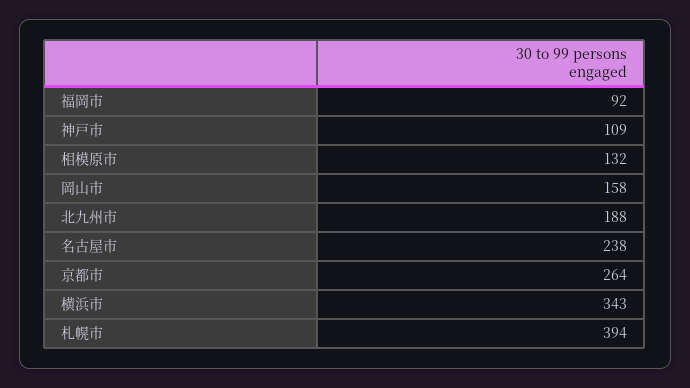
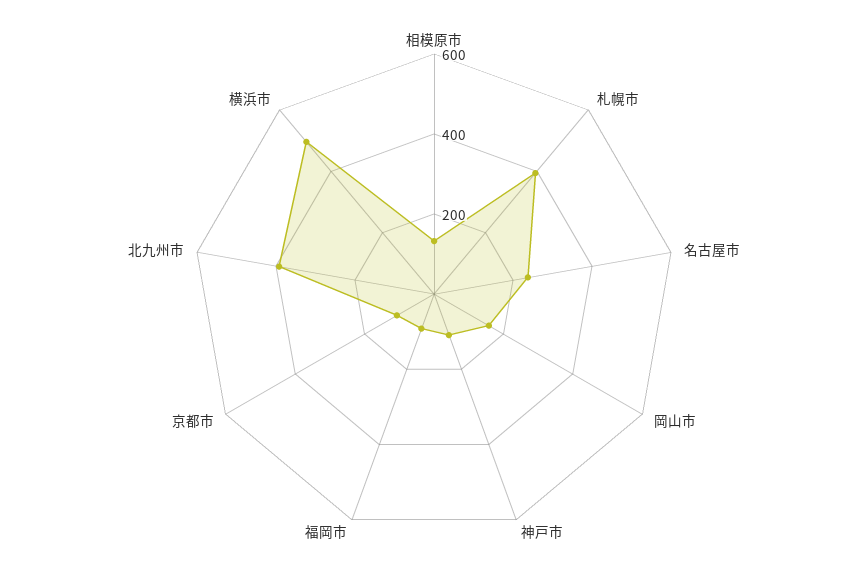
  {
    "福岡市": 92,
    "神戸市": 109,
    "相模原市": 132,
    "岡山市": 158,
-   "北九州市": 188,
+   "北九州市": 400,
    "名古屋市": 238,
-   "京都市": 264,
+   "京都市": 100,
-   "横浜市": 343,
+   "横浜市": 500,
    "札幌市": 394
  }

